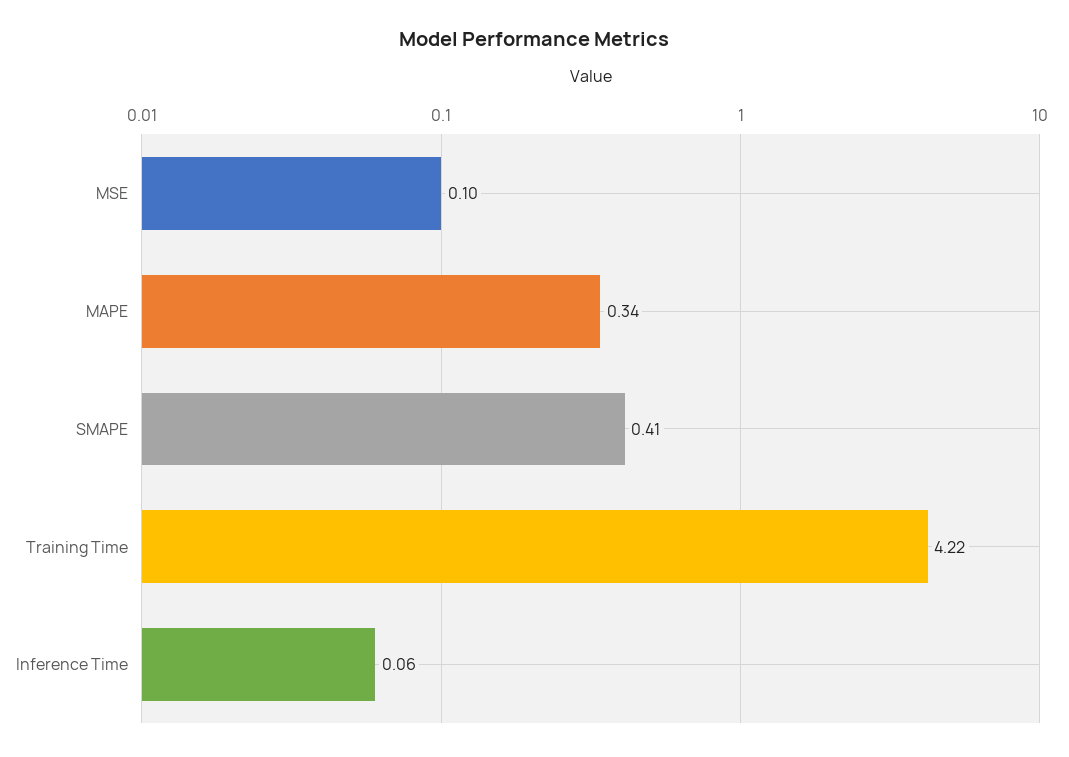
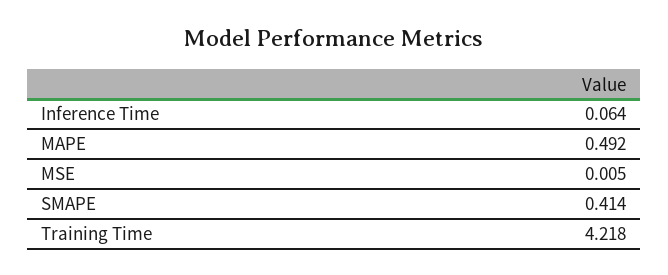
  {
-   "MSE": 0.1,
+   "MSE": 0.005,
-   "MAPE": 0.34,
+   "MAPE": 0.492,
    "SMAPE": 0.414,
    "Training Time": 4.218,
    "Inference Time": 0.064
  }

